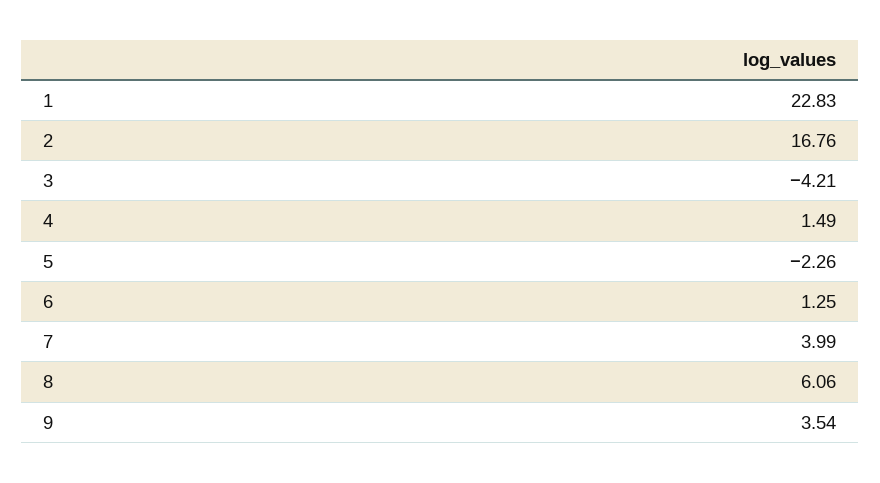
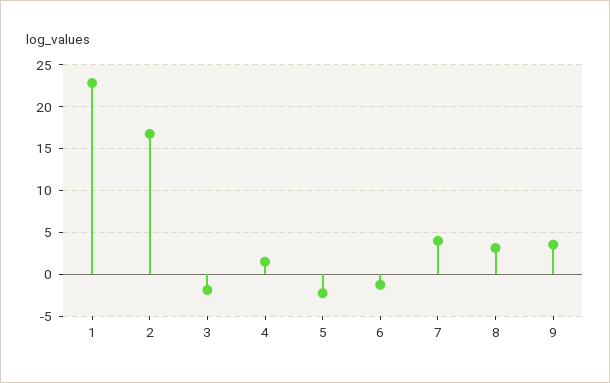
  {
    "1": 22.83,
    "2": 16.76,
-   "3": -4.21,
+   "3": -2,
    "4": 1.49,
    "5": -2.26,
-   "6": 1.25,
+   "6": -1,
    "7": 3.99,
-   "8": 6.06,
+   "8": 3,
    "9": 3.54
  }

